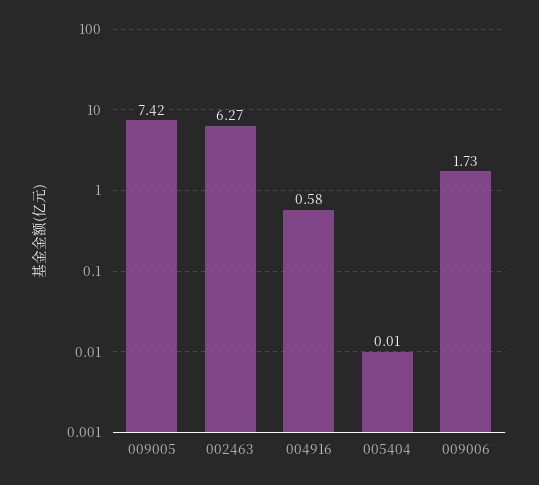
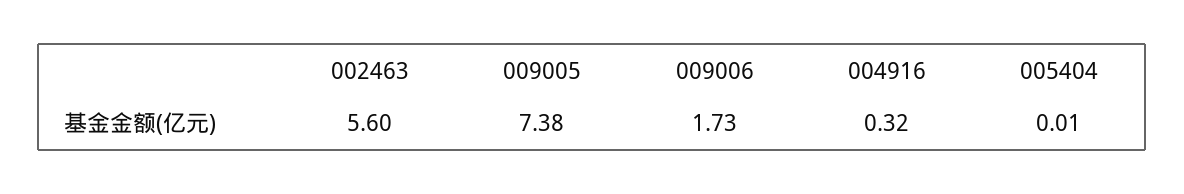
  {
-   "009005": 7.42,
+   "009005": 7.38,
-   "002463": 6.27,
+   "002463": 5.6,
-   "004916": 0.58,
+   "004916": 0.32,
    "005404": 0.01,
    "009006": 1.73
  }

